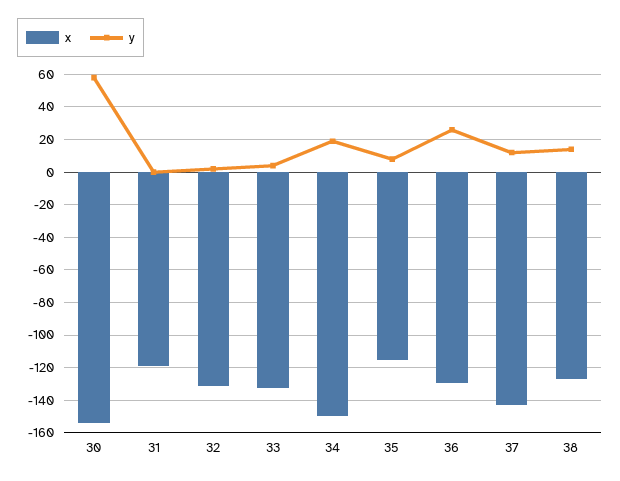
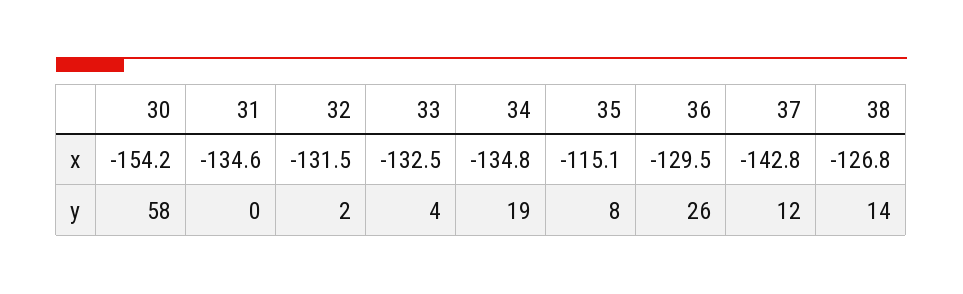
  {
    "x": {
      "30": -154.2,
-     "31": -120,
+     "31": -134.6,
      "32": -131.5,
      "33": -132.5,
-     "34": -150,
+     "34": -134.8,
      "35": -115.1,
      "36": -129.5,
      "37": -142.8,
      "38": -126.8
    },
    "y": {
      "30": 58,
      "31": 0,
      "32": 2,
      "33": 4,
      "34": 19,
      "35": 8,
      "36": 26,
      "37": 12,
      "38": 14
    }
  }

